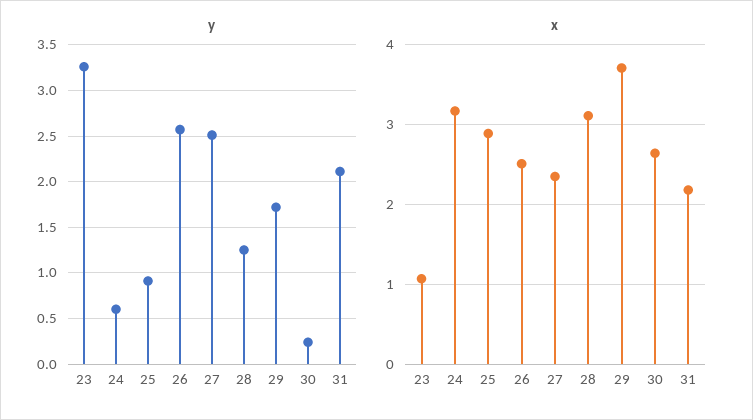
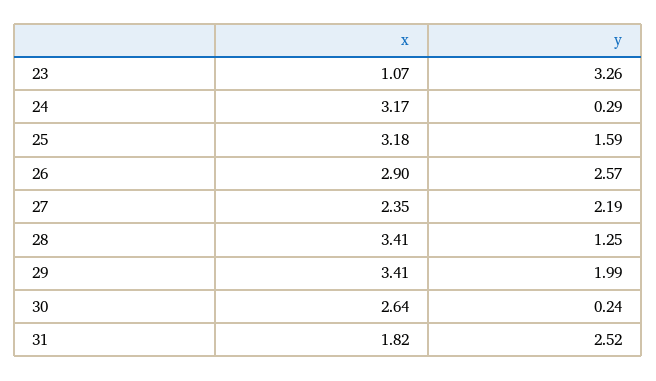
  {
    "y": {
      "23": 3.26,
-     "24": 0.6,
+     "24": 0.29,
-     "25": 0.9,
+     "25": 1.59,
      "26": 2.57,
-     "27": 2.5,
+     "27": 2.19,
      "28": 1.25,
-     "29": 1.7,
+     "29": 1.99,
      "30": 0.24,
-     "31": 2.1
+     "31": 2.52
    },
    "x": {
      "23": 1.07,
      "24": 3.17,
-     "25": 2.9,
+     "25": 3.18,
-     "26": 2.5,
+     "26": 2.9,
      "27": 2.35,
-     "28": 3.1,
+     "28": 3.41,
-     "29": 3.7,
+     "29": 3.41,
      "30": 2.64,
-     "31": 2.2
+     "31": 1.82
    }
  }

